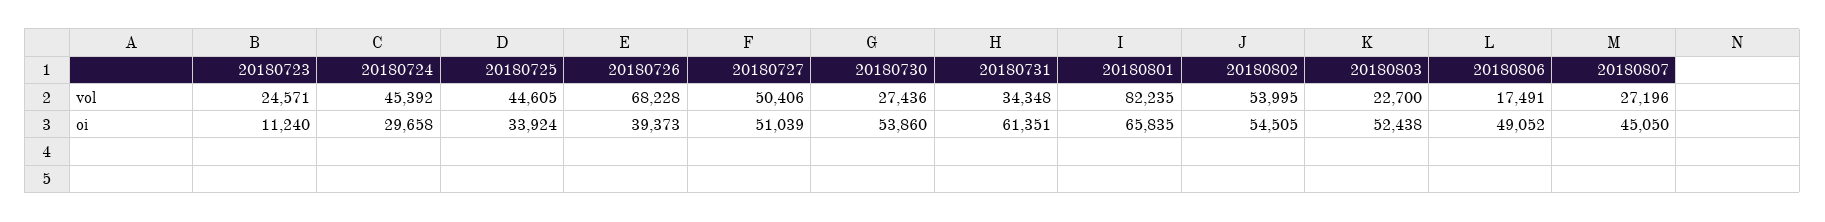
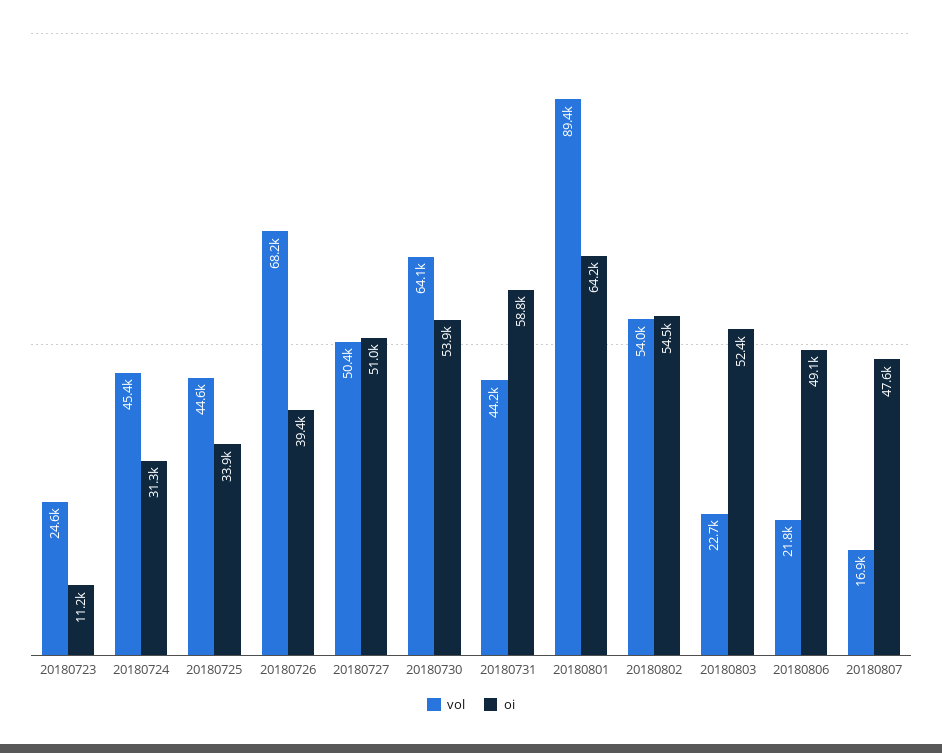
  {
    "vol": {
      "20180723": 24571,
      "20180724": 45392,
      "20180725": 44605,
      "20180726": 68228,
      "20180727": 50406,
-     "20180730": 27436,
+     "20180730": 64100,
-     "20180731": 34348,
+     "20180731": 44200,
-     "20180801": 82235,
+     "20180801": 89400,
      "20180802": 53995,
      "20180803": 22700,
-     "20180806": 17491,
+     "20180806": 21800,
-     "20180807": 27196
+     "20180807": 16900
    },
    "oi": {
      "20180723": 11240,
-     "20180724": 29658,
+     "20180724": 31300,
      "20180725": 33924,
      "20180726": 39373,
      "20180727": 51039,
      "20180730": 53860,
-     "20180731": 61351,
+     "20180731": 58800,
-     "20180801": 65835,
+     "20180801": 64200,
      "20180802": 54505,
      "20180803": 52438,
      "20180806": 49052,
-     "20180807": 45050
+     "20180807": 47600
    }
  }

